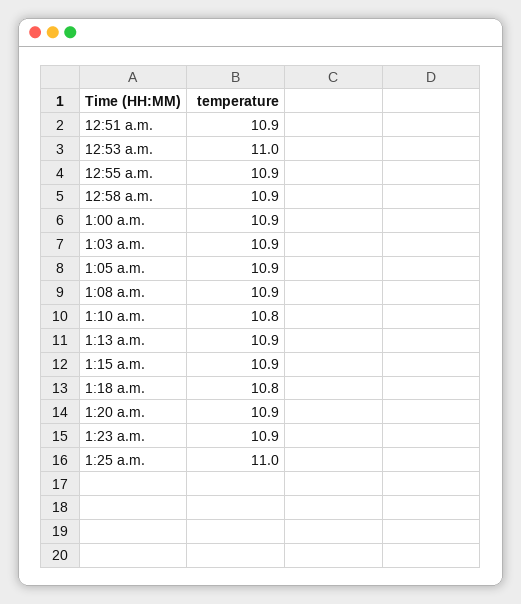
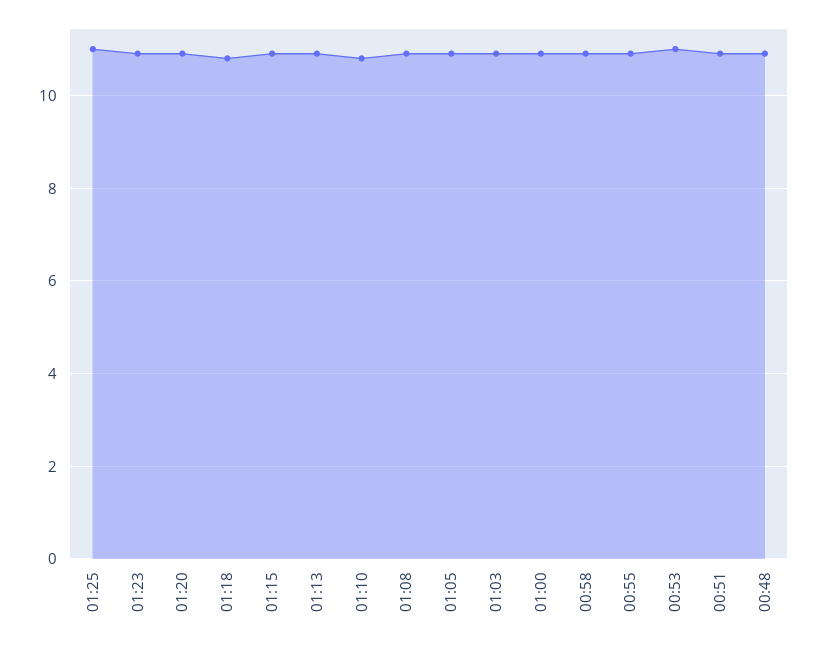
  {
    "12:51 a.m.": 10.9,
    "12:53 a.m.": 11,
    "12:55 a.m.": 10.9,
    "12:58 a.m.": 10.9,
    "1:00 a.m.": 10.9,
    "1:03 a.m.": 10.9,
    "1:05 a.m.": 10.9,
    "1:08 a.m.": 10.9,
    "1:10 a.m.": 10.8,
    "1:13 a.m.": 10.9,
    "1:15 a.m.": 10.9,
    "1:18 a.m.": 10.8,
    "1:20 a.m.": 10.9,
    "1:23 a.m.": 10.9,
-   "1:25 a.m.": 11
+   "1:25 a.m.": 11,
+   "00:48": 11
  }

